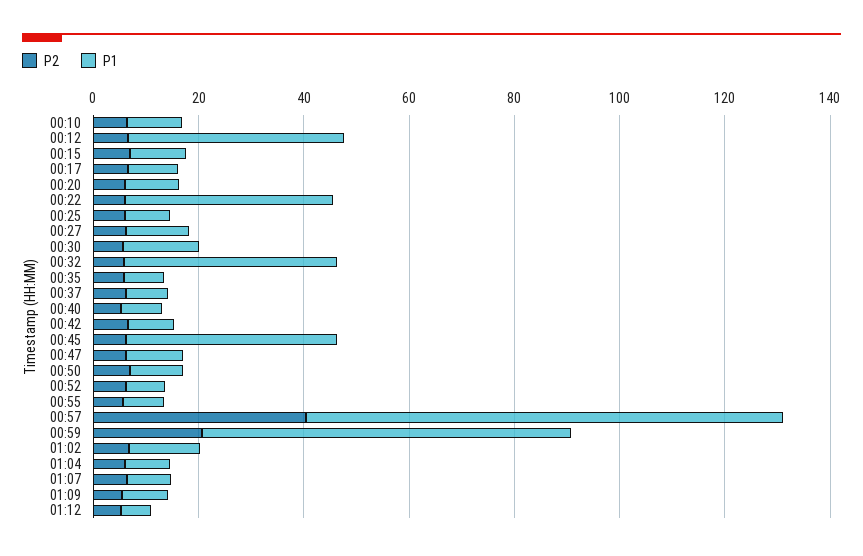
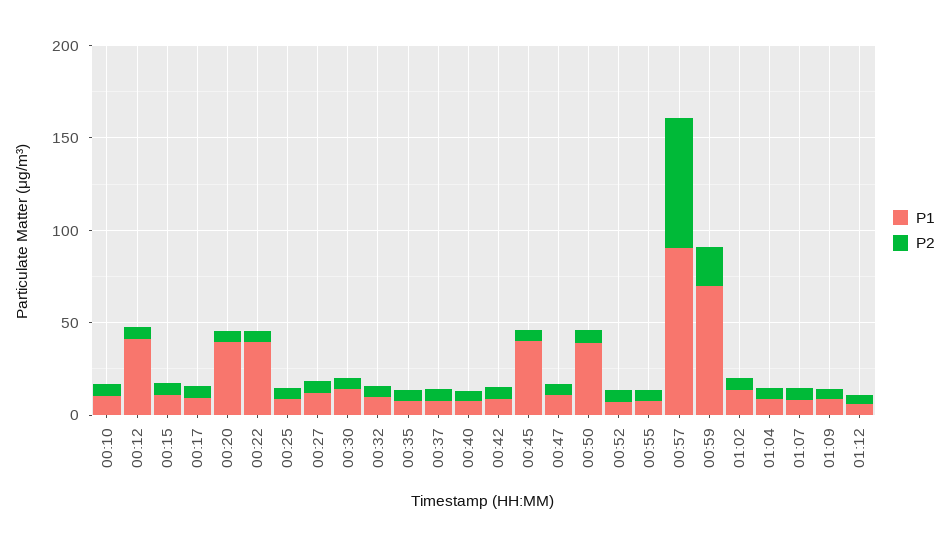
  {
    "P2": {
      "00:10": 5,
      "00:12": 5,
      "00:15": 5,
      "00:17": 5,
      "00:20": 5,
      "00:22": 5,
      "00:25": 5,
      "00:27": 5,
      "00:30": 5,
      "00:32": 5,
      "00:35": 5,
      "00:37": 5,
      "00:40": 5,
      "00:42": 5,
      "00:45": 5,
      "00:47": 5,
      "00:50": 5,
      "00:52": 5,
      "00:55": 5,
-     "00:57": 40,
+     "00:57": 70,
      "00:59": 20,
      "01:02": 5,
      "01:04": 5,
      "01:07": 5,
      "01:09": 5,
      "01:12": 5
    },
    "P1": {
      "00:10": 10,
      "00:12": 40,
      "00:15": 10,
      "00:17": 10,
-     "00:20": 10,
+     "00:20": 40,
      "00:22": 40,
      "00:25": 10,
      "00:27": 10,
      "00:30": 15,
-     "00:32": 40,
+     "00:32": 10,
      "00:35": 10,
      "00:37": 10,
      "00:40": 10,
      "00:42": 10,
      "00:45": 40,
      "00:47": 10,
-     "00:50": 10,
+     "00:50": 40,
      "00:52": 5,
      "00:55": 10,
      "00:57": 90,
      "00:59": 70,
      "01:02": 15,
      "01:04": 10,
      "01:07": 10,
      "01:09": 10,
      "01:12": 5
    }
  }

